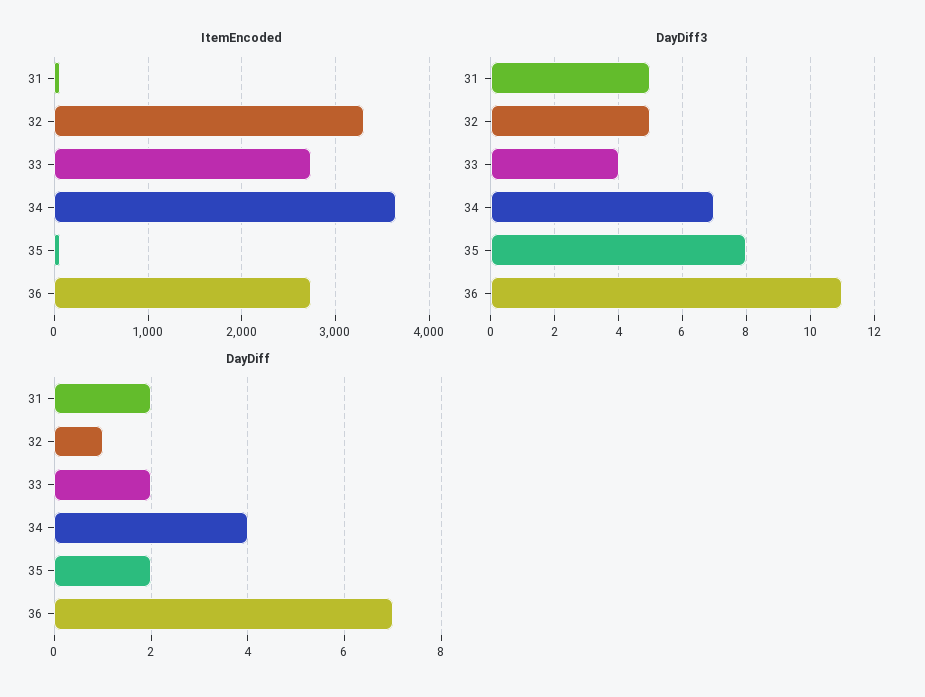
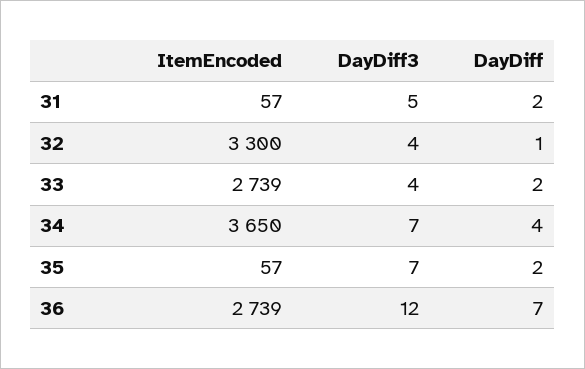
  {
    "ItemEncoded": {
      "31": 57,
      "32": 3300,
      "33": 2739,
      "34": 3650,
      "35": 57,
      "36": 2739
    },
    "DayDiff3": {
      "31": 5,
-     "32": 5,
+     "32": 4,
      "33": 4,
      "34": 7,
-     "35": 8,
+     "35": 7,
-     "36": 11
+     "36": 12
    },
    "DayDiff": {
      "31": 2,
      "32": 1,
      "33": 2,
      "34": 4,
      "35": 2,
      "36": 7
    }
  }

